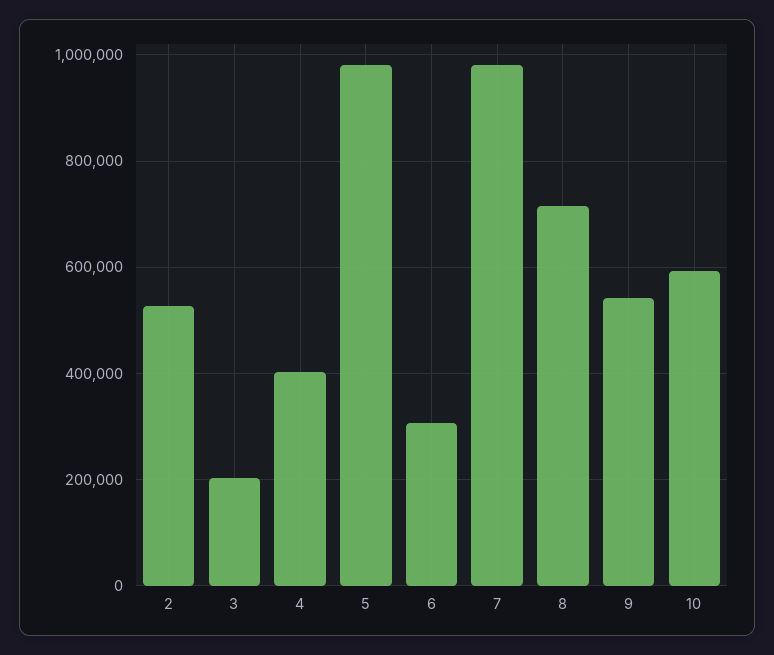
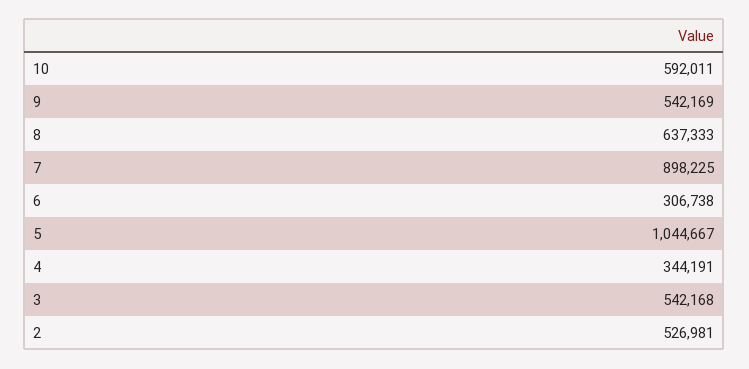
  {
    "2": 526981,
-   "3": 200000,
+   "3": 542168,
-   "4": 400000,
+   "4": 344191,
-   "5": 980000,
+   "5": 1044667,
    "6": 306738,
-   "7": 980000,
+   "7": 898225,
-   "8": 720000,
+   "8": 637333,
    "9": 542169,
    "10": 592011
  }

